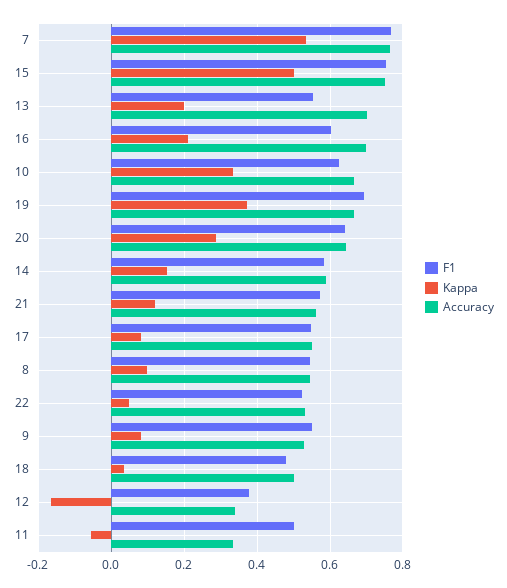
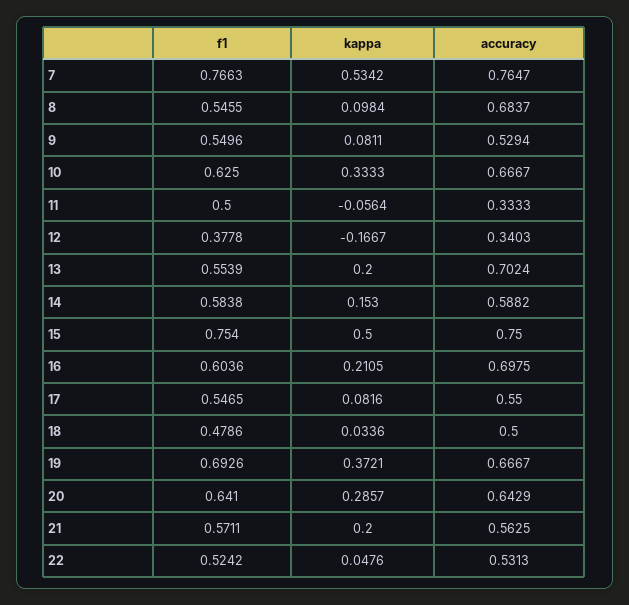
  {
    "F1": {
      "7": 0.7663,
      "15": 0.754,
      "13": 0.5539,
      "16": 0.6036,
      "10": 0.625,
      "19": 0.6926,
      "20": 0.641,
      "14": 0.5838,
      "21": 0.5711,
      "17": 0.5465,
      "8": 0.5455,
      "22": 0.5242,
      "9": 0.5496,
      "18": 0.4786,
      "12": 0.3778,
      "11": 0.5
    },
    "Kappa": {
      "7": 0.5342,
      "15": 0.5,
      "13": 0.2,
      "16": 0.2105,
      "10": 0.3333,
      "19": 0.3721,
      "20": 0.2857,
      "14": 0.153,
-     "21": 0.12,
+     "21": 0.2,
      "17": 0.0816,
      "8": 0.0984,
      "22": 0.0476,
      "9": 0.0811,
      "18": 0.0336,
      "12": -0.1667,
      "11": -0.0564
    },
    "Accuracy": {
      "7": 0.7647,
      "15": 0.75,
      "13": 0.7024,
      "16": 0.6975,
      "10": 0.6667,
      "19": 0.6667,
      "20": 0.6429,
      "14": 0.5882,
      "21": 0.5625,
      "17": 0.55,
-     "8": 0.54,
+     "8": 0.6837,
      "22": 0.5313,
      "9": 0.5294,
      "18": 0.5,
      "12": 0.3403,
      "11": 0.3333
    }
  }

